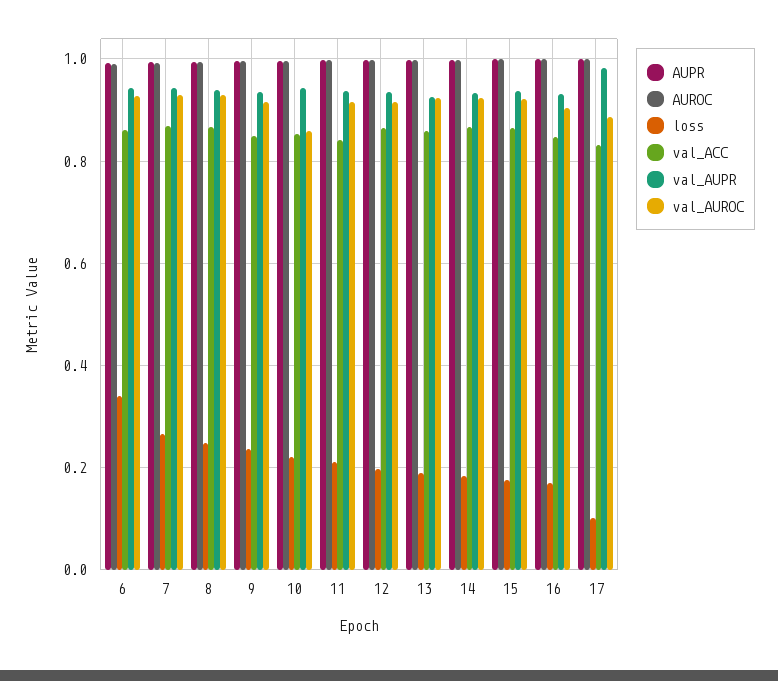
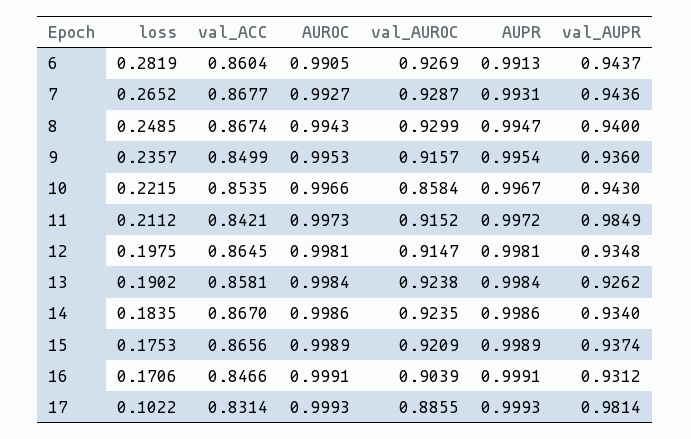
  {
    "AUPR": {
      "6": 0.9913,
      "7": 0.9931,
      "8": 0.9947,
      "9": 0.9954,
      "10": 0.9967,
      "11": 0.9972,
      "12": 0.9981,
      "13": 0.9984,
      "14": 0.9986,
      "15": 0.9989,
      "16": 0.9991,
      "17": 0.9993
    },
    "AUROC": {
      "6": 0.9905,
      "7": 0.9927,
      "8": 0.9943,
      "9": 0.9953,
      "10": 0.9966,
      "11": 0.9973,
      "12": 0.9981,
      "13": 0.9984,
      "14": 0.9986,
      "15": 0.9989,
      "16": 0.9991,
      "17": 0.9993
    },
    "loss": {
-     "6": 0.34,
+     "6": 0.2819,
      "7": 0.2652,
      "8": 0.2485,
      "9": 0.2357,
      "10": 0.2215,
      "11": 0.2112,
      "12": 0.1975,
      "13": 0.1902,
      "14": 0.1835,
      "15": 0.1753,
      "16": 0.1706,
      "17": 0.1022
    },
    "val_ACC": {
      "6": 0.8604,
      "7": 0.8677,
      "8": 0.8674,
      "9": 0.8499,
      "10": 0.8535,
      "11": 0.8421,
      "12": 0.8645,
      "13": 0.8581,
      "14": 0.867,
      "15": 0.8656,
      "16": 0.8466,
      "17": 0.8314
    },
    "val_AUPR": {
      "6": 0.9437,
      "7": 0.9436,
      "8": 0.94,
      "9": 0.936,
      "10": 0.943,
-     "11": 0.94,
+     "11": 0.9849,
      "12": 0.9348,
      "13": 0.9262,
      "14": 0.934,
      "15": 0.9374,
      "16": 0.9312,
      "17": 0.9814
    },
    "val_AUROC": {
      "6": 0.9269,
      "7": 0.9287,
      "8": 0.9299,
      "9": 0.9157,
      "10": 0.8584,
      "11": 0.9152,
      "12": 0.9147,
      "13": 0.9238,
      "14": 0.9235,
      "15": 0.9209,
      "16": 0.9039,
      "17": 0.8855
    }
  }

